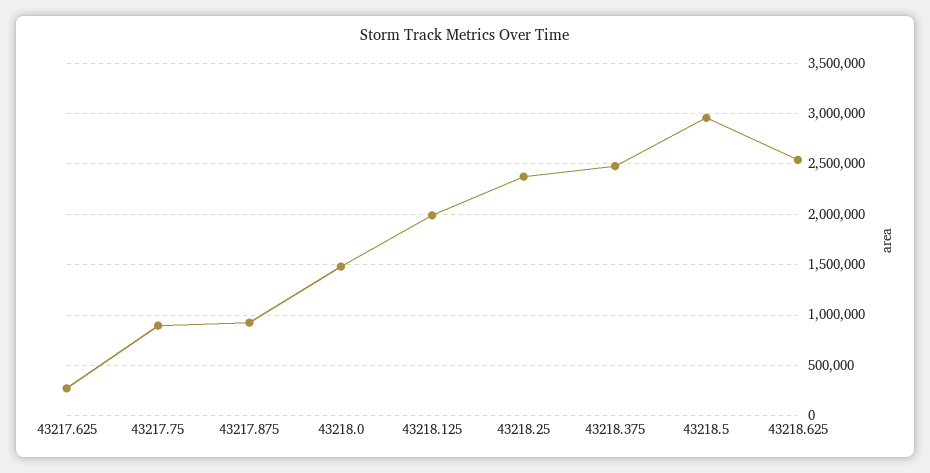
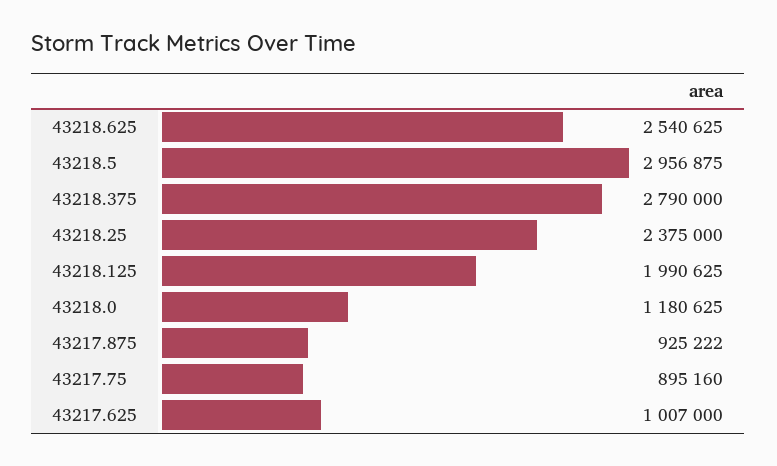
  {
-   "43217.625": 300000,
+   "43217.625": 1007000,
    "43217.75": 895160,
    "43217.875": 925222,
-   "43218.0": 1500000,
+   "43218.0": 1180625,
    "43218.125": 1990625,
    "43218.25": 2375000,
-   "43218.375": 2500000,
+   "43218.375": 2790000,
    "43218.5": 2956875,
    "43218.625": 2540625
  }

